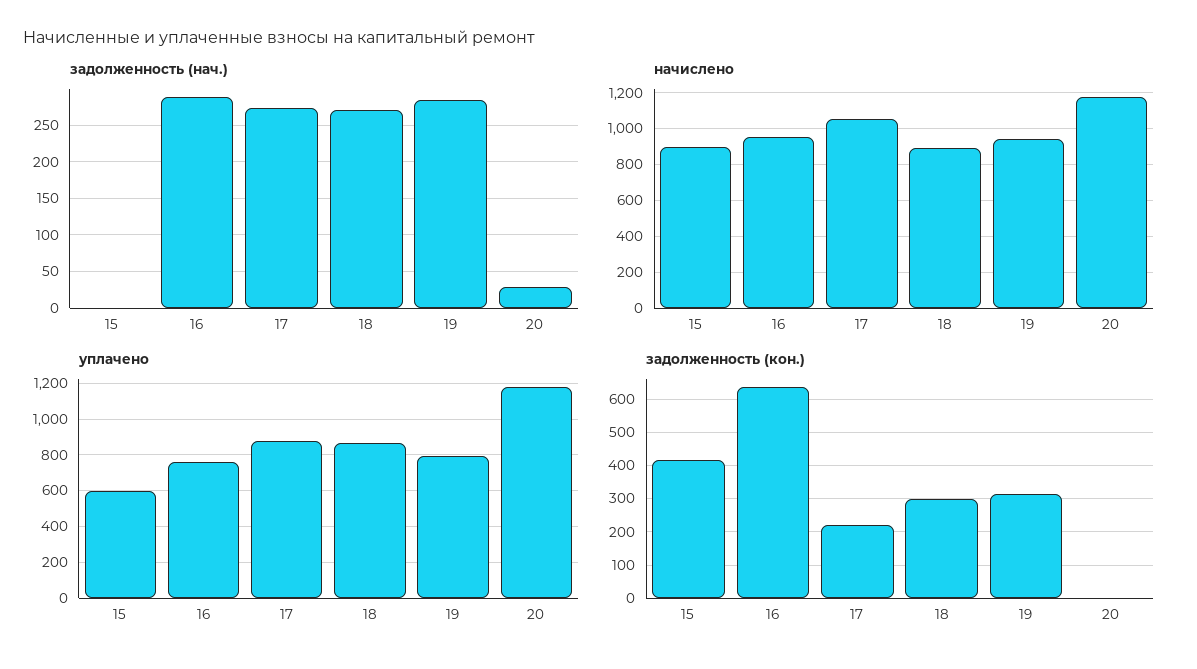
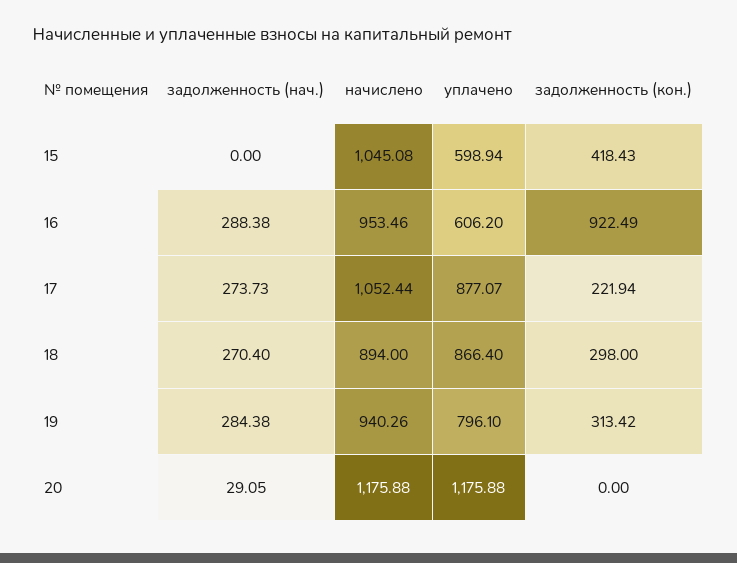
  {
    "задолженность (нач.)": {
      "15": 0,
      "16": 288.38,
      "17": 273.73,
      "18": 270.4,
      "19": 284.38,
      "20": 29.05
    },
    "начислено": {
-     "15": 900,
+     "15": 1045.08,
      "16": 953.46,
      "17": 1052.44,
      "18": 894,
      "19": 940.26,
      "20": 1175.88
    },
    "уплачено": {
      "15": 598.94,
-     "16": 750,
+     "16": 606.2,
      "17": 877.07,
      "18": 866.4,
      "19": 796.1,
      "20": 1175.88
    },
    "задолженность (кон.)": {
      "15": 418.43,
-     "16": 640,
+     "16": 922.49,
      "17": 221.94,
      "18": 298,
      "19": 313.42,
      "20": 0
    }
  }

